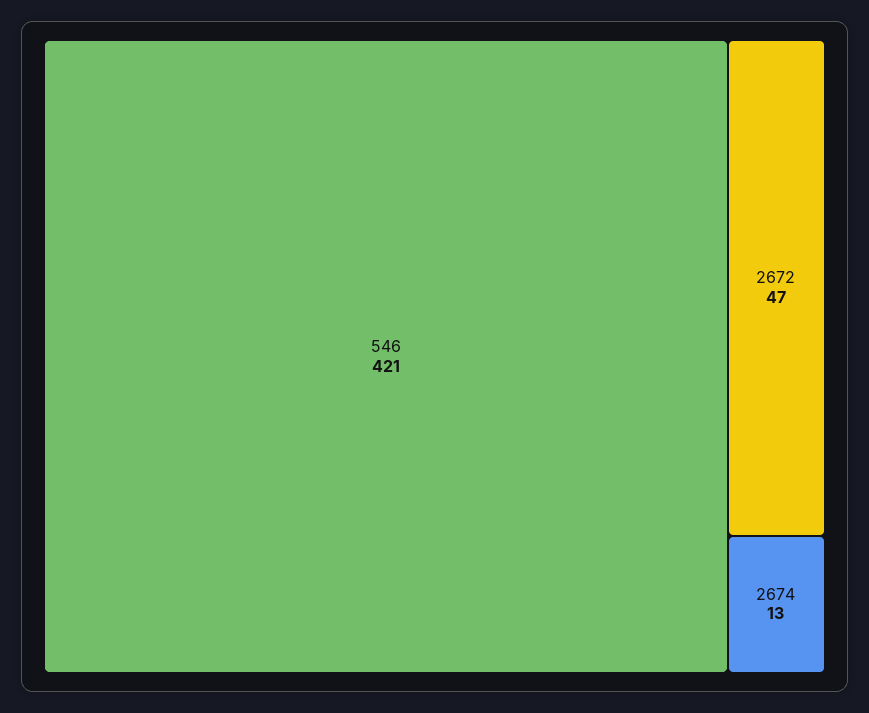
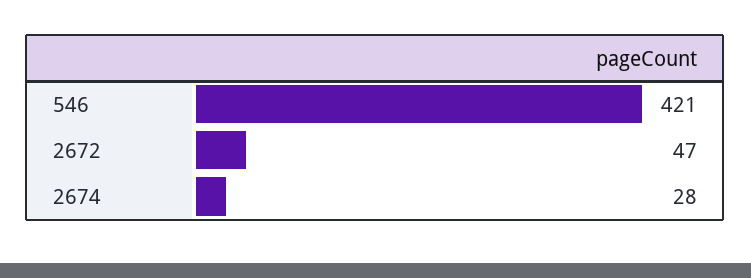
  {
    "546": 421,
    "2672": 47,
-   "2674": 13
+   "2674": 28
  }

